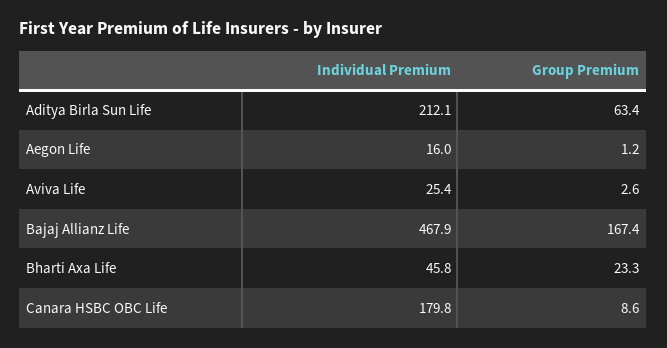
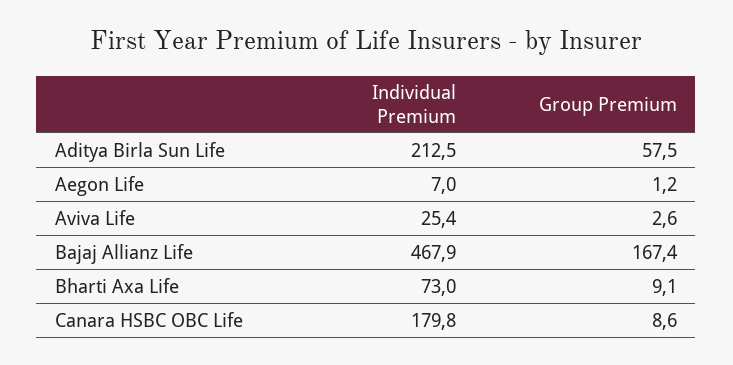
  {
    "Individual Premium": {
-     "Aditya Birla Sun Life": 212.1,
+     "Aditya Birla Sun Life": 212.5,
-     "Aegon Life": 16,
+     "Aegon Life": 7,
      "Aviva Life": 25.4,
      "Bajaj Allianz Life": 467.9,
-     "Bharti Axa Life": 45.8,
+     "Bharti Axa Life": 73,
      "Canara HSBC OBC Life": 179.8
    },
    "Group Premium": {
-     "Aditya Birla Sun Life": 63.4,
+     "Aditya Birla Sun Life": 57.5,
      "Aegon Life": 1.2,
      "Aviva Life": 2.6,
      "Bajaj Allianz Life": 167.4,
-     "Bharti Axa Life": 23.3,
+     "Bharti Axa Life": 9.1,
      "Canara HSBC OBC Life": 8.6
    }
  }

